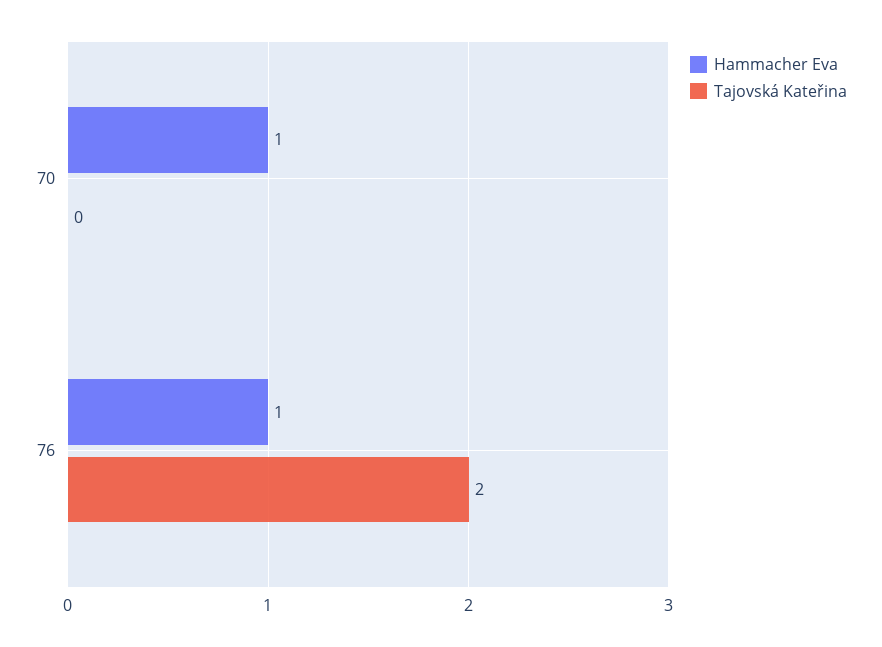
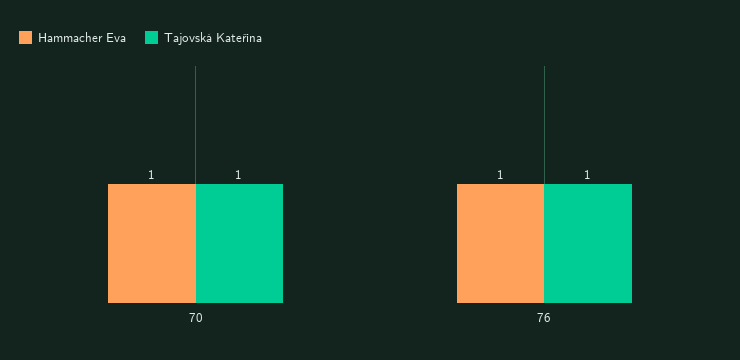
  {
    "Hammacher Eva": {
      "70": 1,
      "76": 1
    },
    "Tajovská Kateřina": {
-     "70": 0,
+     "70": 1,
-     "76": 2
+     "76": 1
    }
  }

